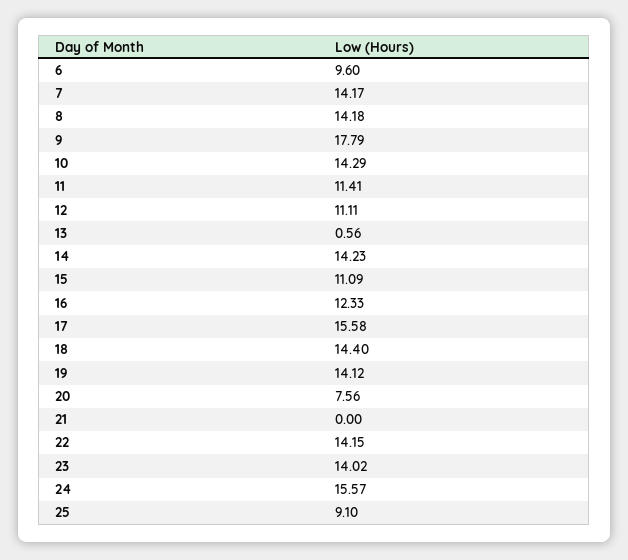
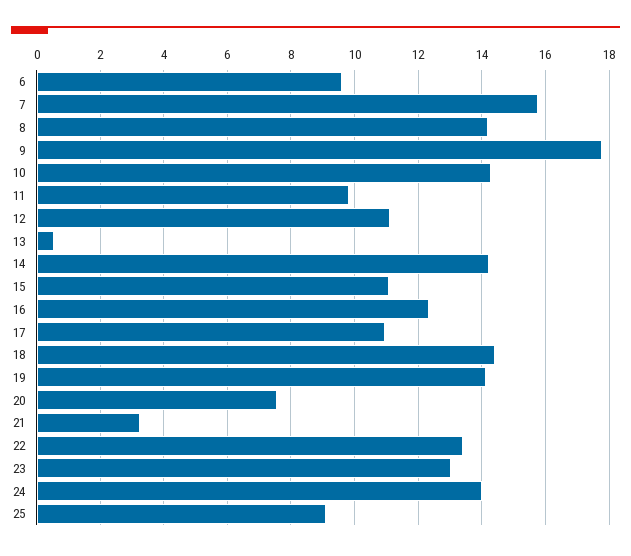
  {
    "6": 9.6,
-   "7": 14.17,
+   "7": 15.8,
    "8": 14.18,
    "9": 17.79,
    "10": 14.29,
-   "11": 11.41,
+   "11": 9.8,
    "12": 11.11,
    "13": 0.56,
    "14": 14.23,
    "15": 11.09,
    "16": 12.33,
-   "17": 15.58,
+   "17": 11,
    "18": 14.4,
    "19": 14.12,
    "20": 7.56,
-   "21": 0,
+   "21": 3.2,
-   "22": 14.15,
+   "22": 13.4,
-   "23": 14.02,
+   "23": 13,
-   "24": 15.57,
+   "24": 14,
    "25": 9.1
  }

